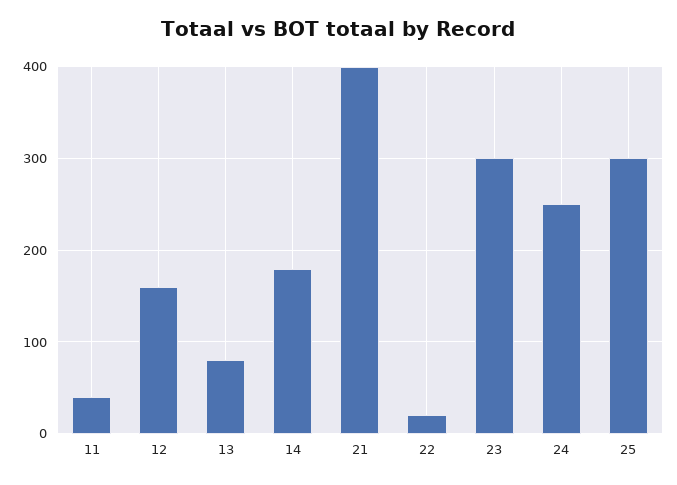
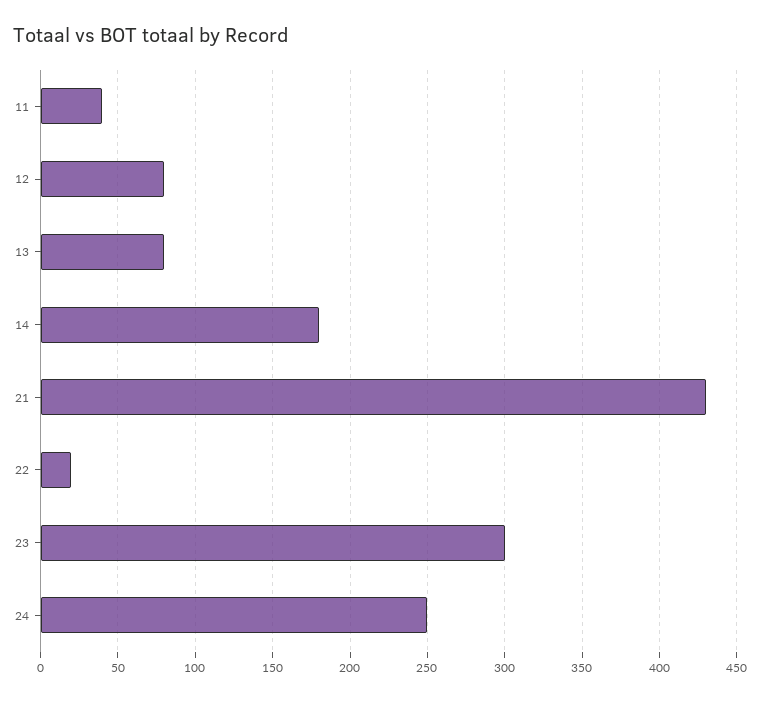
  {
    "11": 40,
-   "12": 160,
+   "12": 80,
    "13": 80,
    "14": 180,
-   "21": 400,
+   "21": 430,
    "22": 20,
    "23": 300,
-   "24": 250,
+   "24": 250
-   "25": 300
  }

